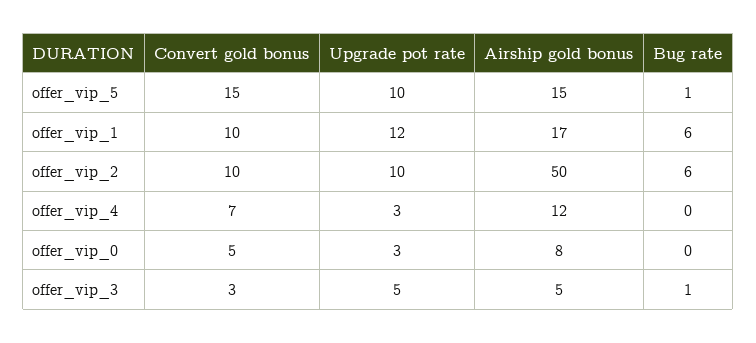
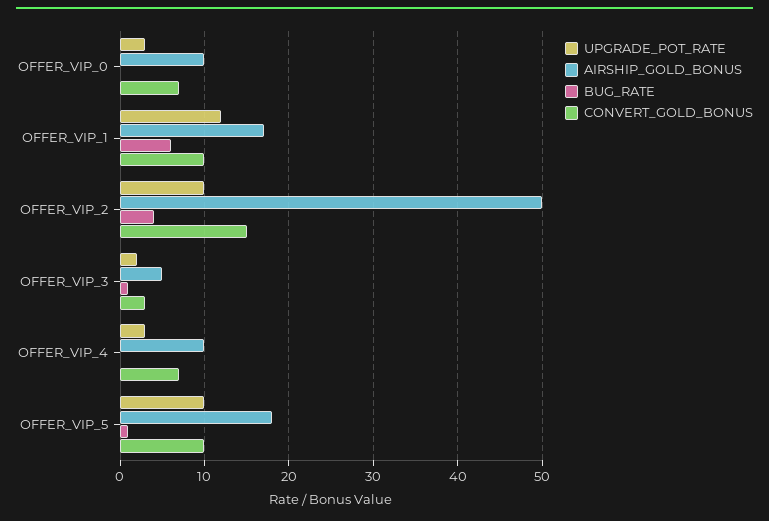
  {
    "Convert gold bonus": {
-     "offer_vip_5": 15,
+     "offer_vip_5": 10,
      "offer_vip_1": 10,
-     "offer_vip_2": 10,
+     "offer_vip_2": 15,
      "offer_vip_4": 7,
-     "offer_vip_0": 5,
+     "offer_vip_0": 7,
      "offer_vip_3": 3
    },
    "Upgrade pot rate": {
      "offer_vip_5": 10,
      "offer_vip_1": 12,
      "offer_vip_2": 10,
      "offer_vip_4": 3,
      "offer_vip_0": 3,
-     "offer_vip_3": 5
+     "offer_vip_3": 2
    },
    "Airship gold bonus": {
-     "offer_vip_5": 15,
+     "offer_vip_5": 18,
      "offer_vip_1": 17,
      "offer_vip_2": 50,
-     "offer_vip_4": 12,
+     "offer_vip_4": 10,
-     "offer_vip_0": 8,
+     "offer_vip_0": 10,
      "offer_vip_3": 5
    },
    "Bug rate": {
      "offer_vip_5": 1,
      "offer_vip_1": 6,
-     "offer_vip_2": 6,
+     "offer_vip_2": 4,
      "offer_vip_4": 0,
      "offer_vip_0": 0,
      "offer_vip_3": 1
    }
  }

